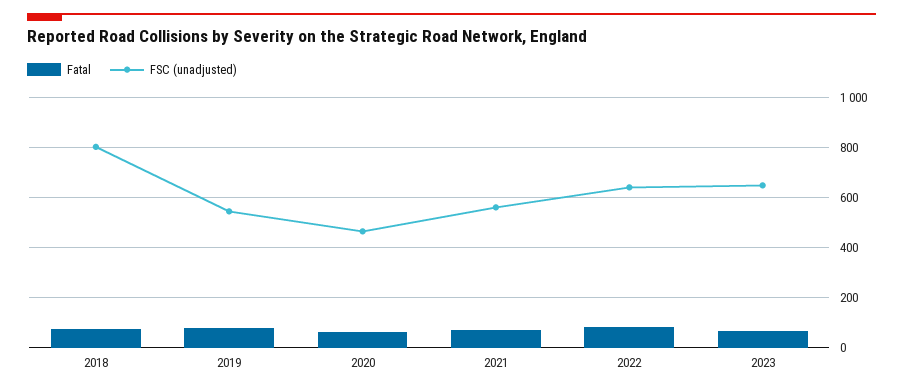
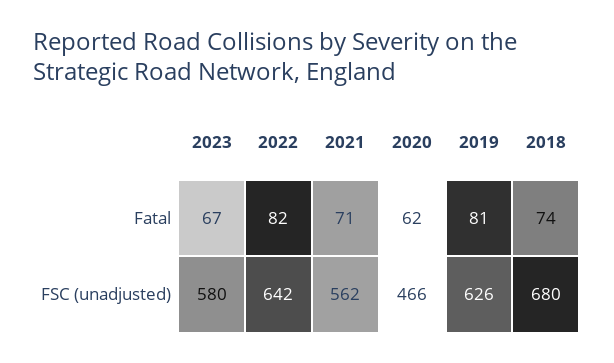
  {
    "Fatal": {
      "2018": 74,
      "2019": 81,
      "2020": 62,
      "2021": 71,
      "2022": 82,
      "2023": 67
    },
    "FSC (unadjusted)": {
-     "2018": 800,
+     "2018": 680,
-     "2019": 550,
+     "2019": 626,
      "2020": 466,
      "2021": 562,
      "2022": 642,
-     "2023": 650
+     "2023": 580
    }
  }

